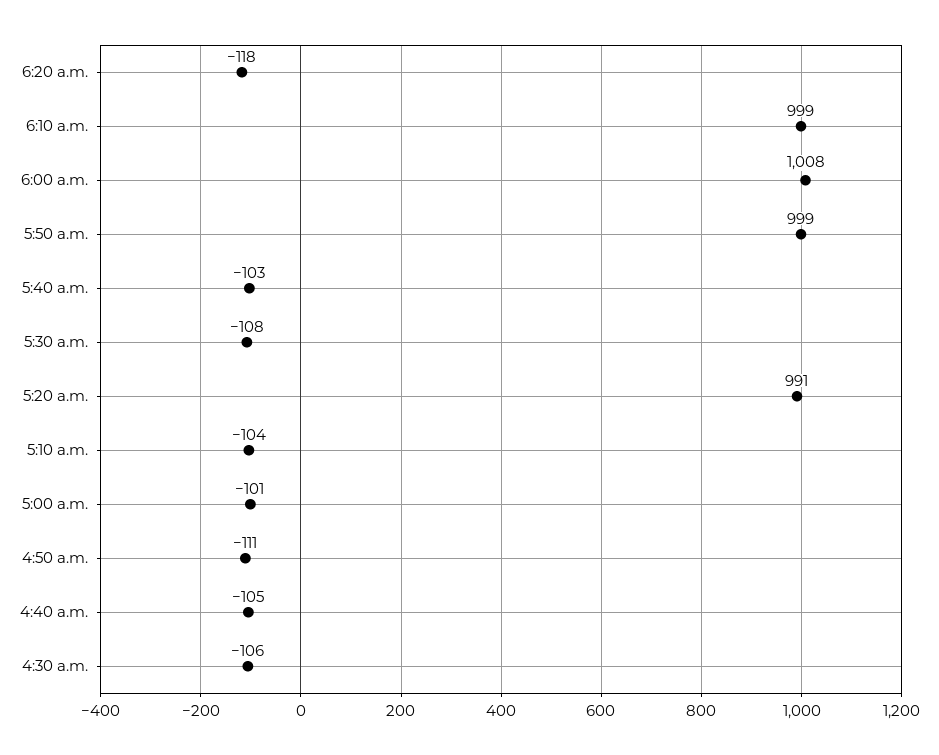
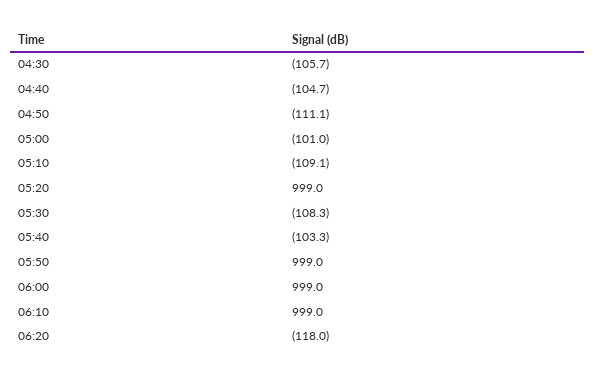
  {
    "6:20 a.m.": -118,
    "6:10 a.m.": 999,
-   "6:00 a.m.": 1008,
+   "6:00 a.m.": 999,
    "5:50 a.m.": 999,
    "5:40 a.m.": -103.3,
    "5:30 a.m.": -108.3,
-   "5:20 a.m.": 991,
+   "5:20 a.m.": 999,
-   "5:10 a.m.": -104,
+   "5:10 a.m.": -109.1,
    "5:00 a.m.": -101,
    "4:50 a.m.": -111.1,
    "4:40 a.m.": -104.7,
    "4:30 a.m.": -105.7
  }

